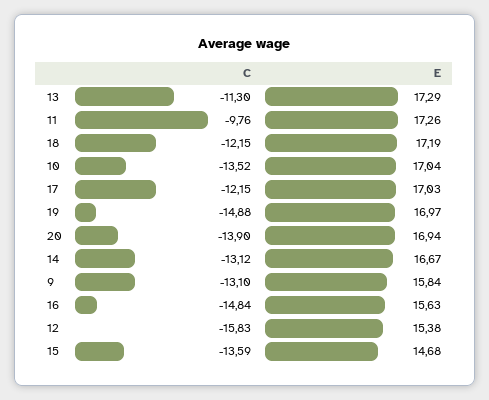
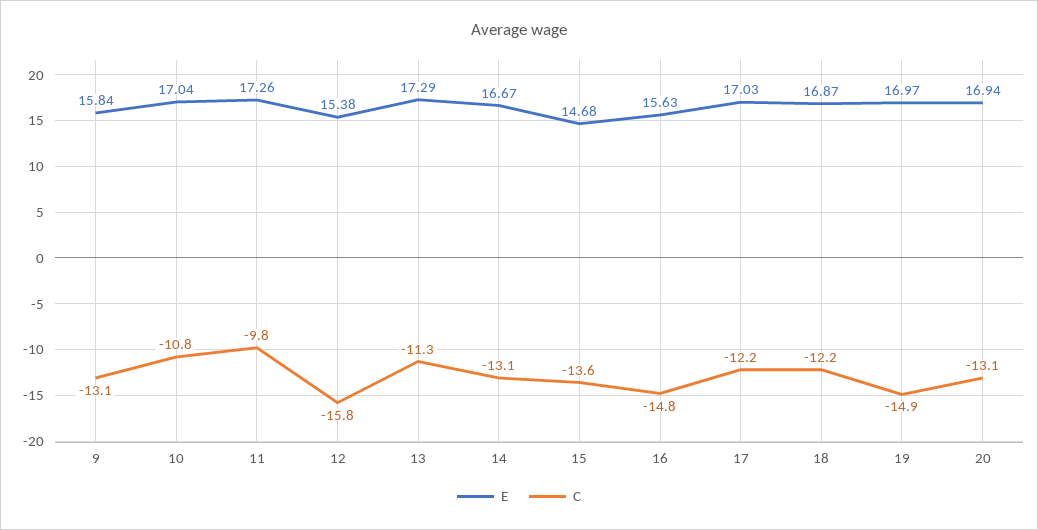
  {
    "C": {
      "13": -11.3,
      "11": -9.76,
      "18": -12.15,
-     "10": -13.52,
+     "10": -10.8,
      "17": -12.15,
      "19": -14.88,
-     "20": -13.9,
+     "20": -13.1,
      "14": -13.12,
      "9": -13.1,
      "16": -14.84,
      "12": -15.83,
      "15": -13.59
    },
    "E": {
      "13": 17.29,
      "11": 17.26,
-     "18": 17.19,
+     "18": 16.87,
      "10": 17.04,
      "17": 17.03,
      "19": 16.97,
      "20": 16.94,
      "14": 16.67,
      "9": 15.84,
      "16": 15.63,
      "12": 15.38,
      "15": 14.68
    }
  }

